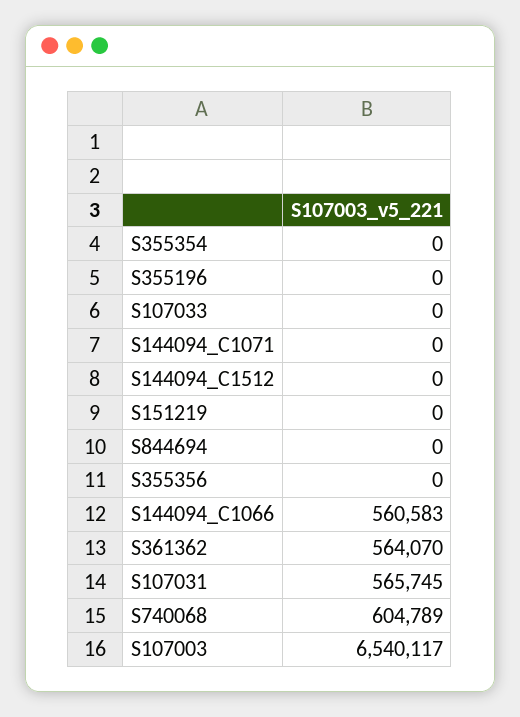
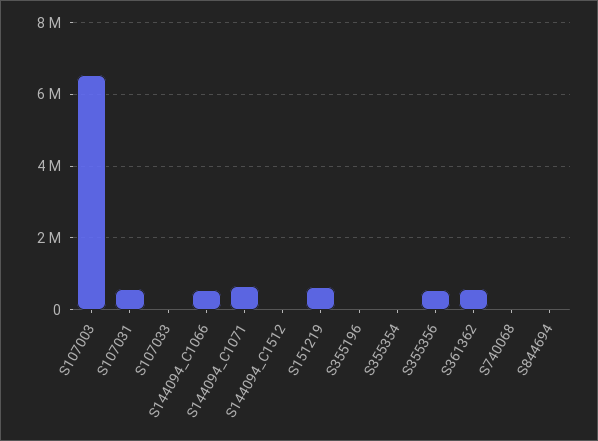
  {
    "S355354": 0,
    "S355196": 0,
    "S107033": 0,
-   "S144094_C1071": 0,
+   "S144094_C1071": 600000,
    "S144094_C1512": 0,
-   "S151219": 0,
+   "S151219": 600000,
    "S844694": 0,
-   "S355356": 0,
+   "S355356": 600000,
    "S144094_C1066": 560583,
    "S361362": 564070,
    "S107031": 565745,
-   "S740068": 604789,
+   "S740068": 0,
    "S107003": 6540117
  }

